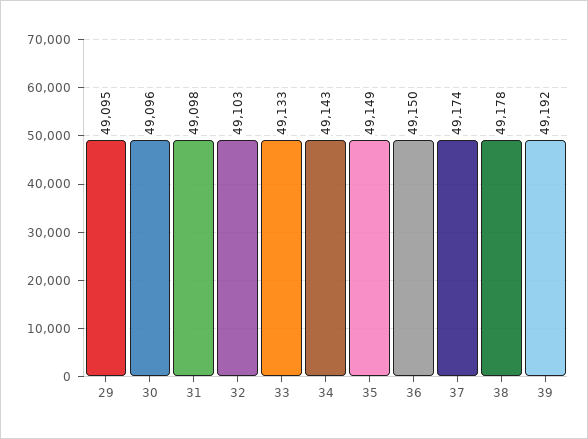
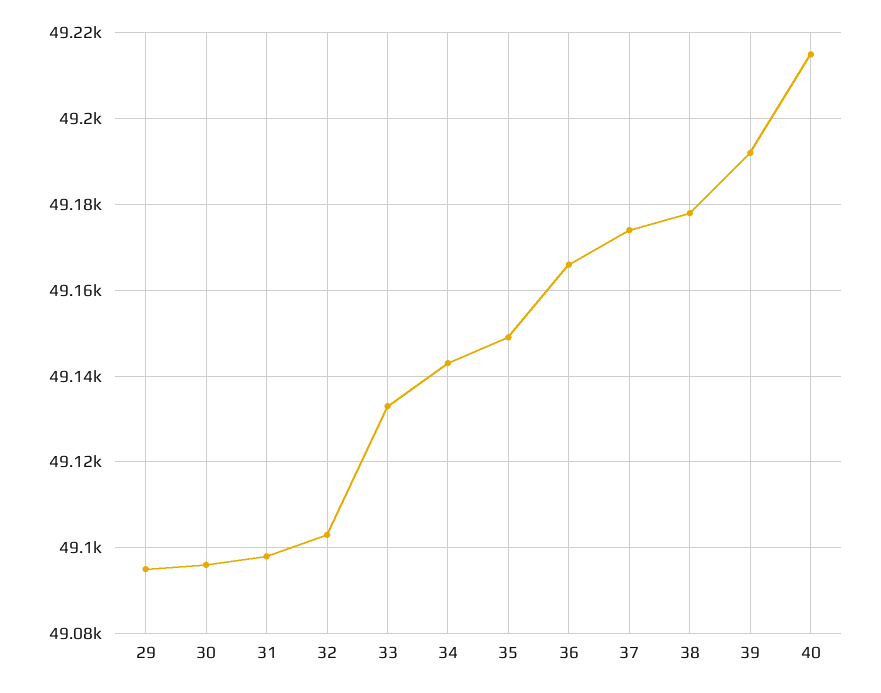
  {
    "29": 49095,
    "30": 49096,
    "31": 49098,
    "32": 49103,
    "33": 49133,
    "34": 49143,
    "35": 49149,
-   "36": 49150,
+   "36": 49165,
    "37": 49174,
    "38": 49178,
-   "39": 49192
+   "39": 49192,
+   "40": 49215
  }

